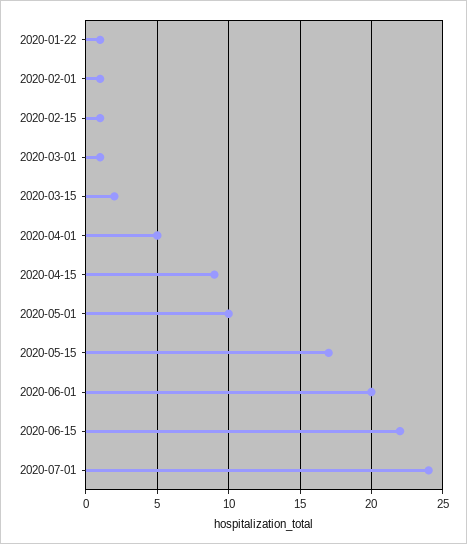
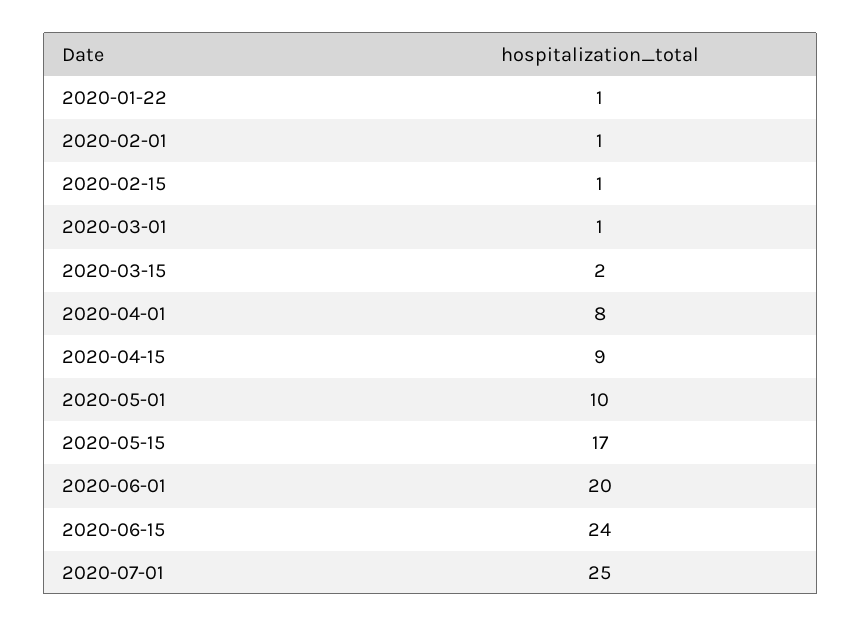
  {
    "2020-01-22": 1,
    "2020-02-01": 1,
    "2020-02-15": 1,
    "2020-03-01": 1,
    "2020-03-15": 2,
-   "2020-04-01": 5,
+   "2020-04-01": 8,
    "2020-04-15": 9,
    "2020-05-01": 10,
    "2020-05-15": 17,
    "2020-06-01": 20,
-   "2020-06-15": 22,
+   "2020-06-15": 24,
-   "2020-07-01": 24
+   "2020-07-01": 25
  }

